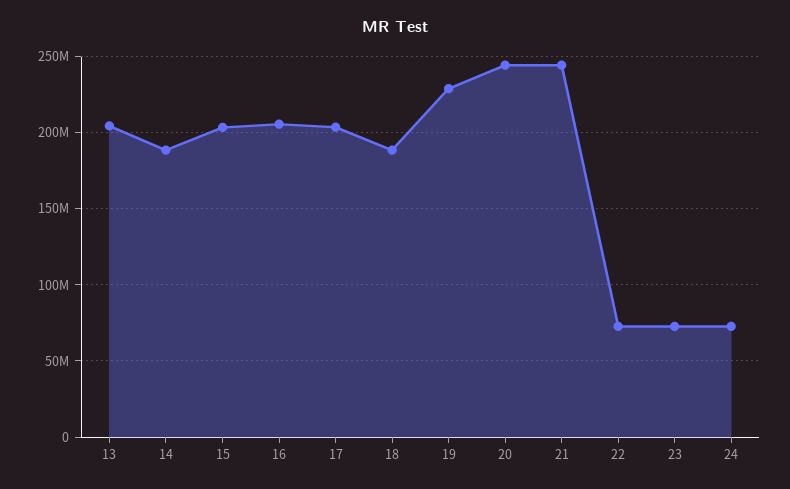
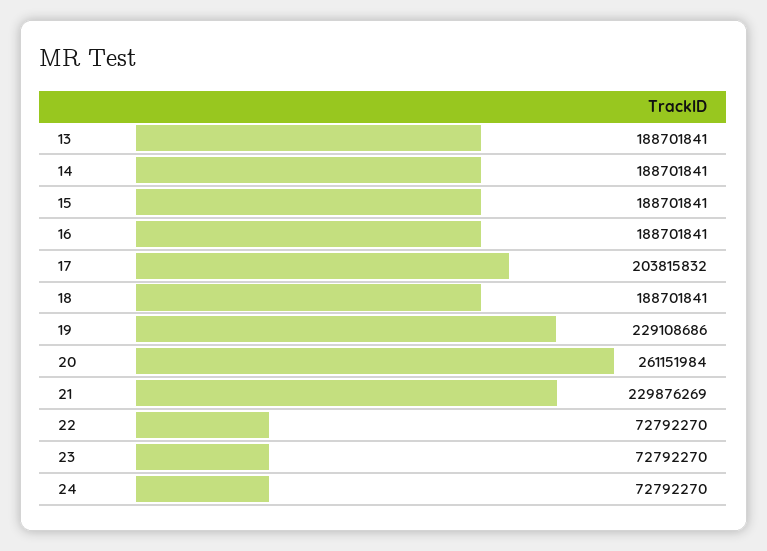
  {
-   "13": 205000000,
+   "13": 188701841,
    "14": 188701841,
-   "15": 205000000,
+   "15": 188701841,
-   "16": 205000000,
+   "16": 188701841,
    "17": 203815832,
    "18": 188701841,
    "19": 229108686,
-   "20": 245000000,
+   "20": 261151984,
-   "21": 245000000,
+   "21": 229876269,
    "22": 72792270,
    "23": 72792270,
    "24": 72792270
  }

